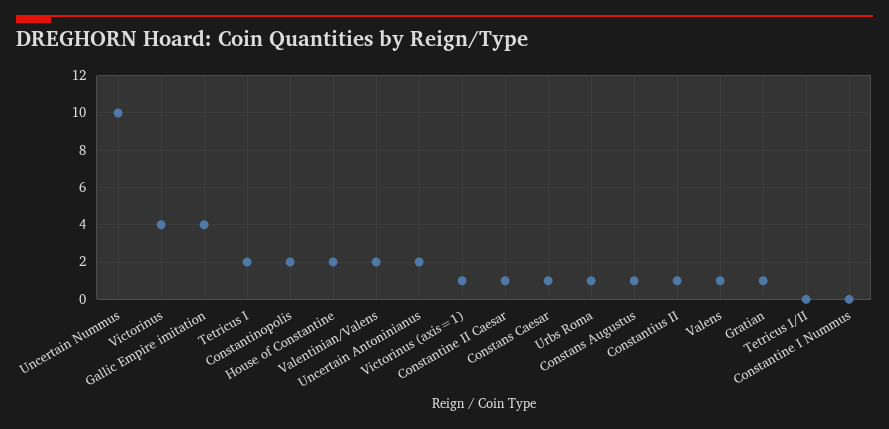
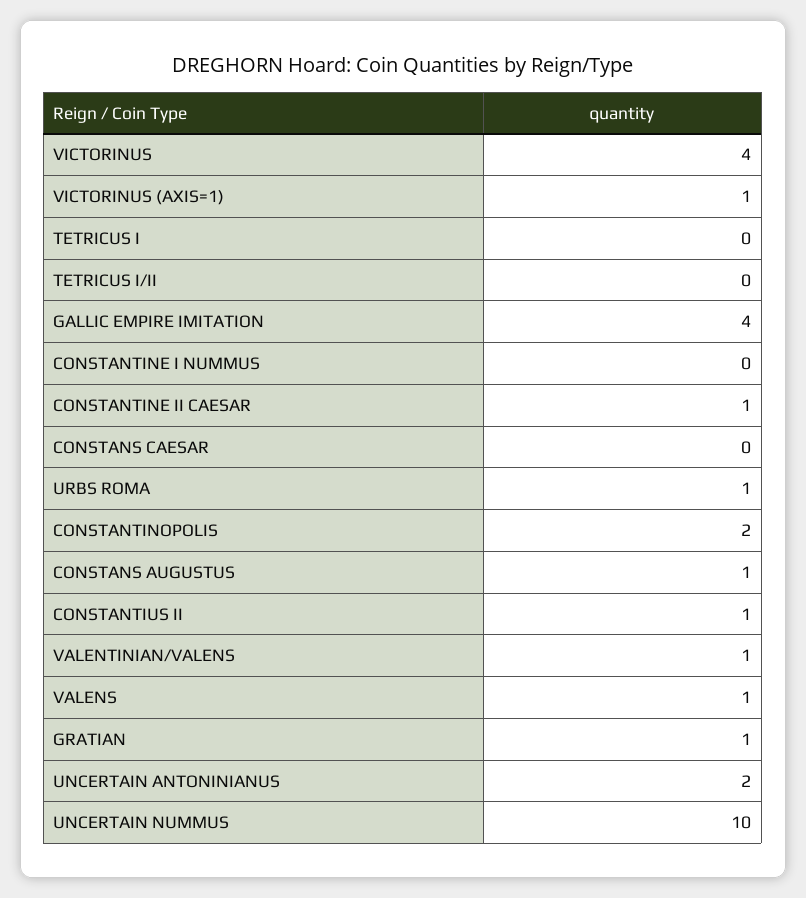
  {
    "Uncertain Nummus": 10,
    "Victorinus": 4,
    "Gallic Empire imitation": 4,
-   "Tetricus I": 2,
+   "Tetricus I": 0,
    "Constantinopolis": 2,
-   "House of Constantine": 2,
-   "Valentinian/Valens": 2,
+   "Valentinian/Valens": 1,
    "Uncertain Antoninianus": 2,
    "Victorinus (axis=1)": 1,
    "Constantine II Caesar": 1,
-   "Constans Caesar": 1,
+   "Constans Caesar": 0,
    "Urbs Roma": 1,
    "Constans Augustus": 1,
    "Constantius II": 1,
    "Valens": 1,
    "Gratian": 1,
    "Tetricus I/II": 0,
    "Constantine I Nummus": 0
  }

